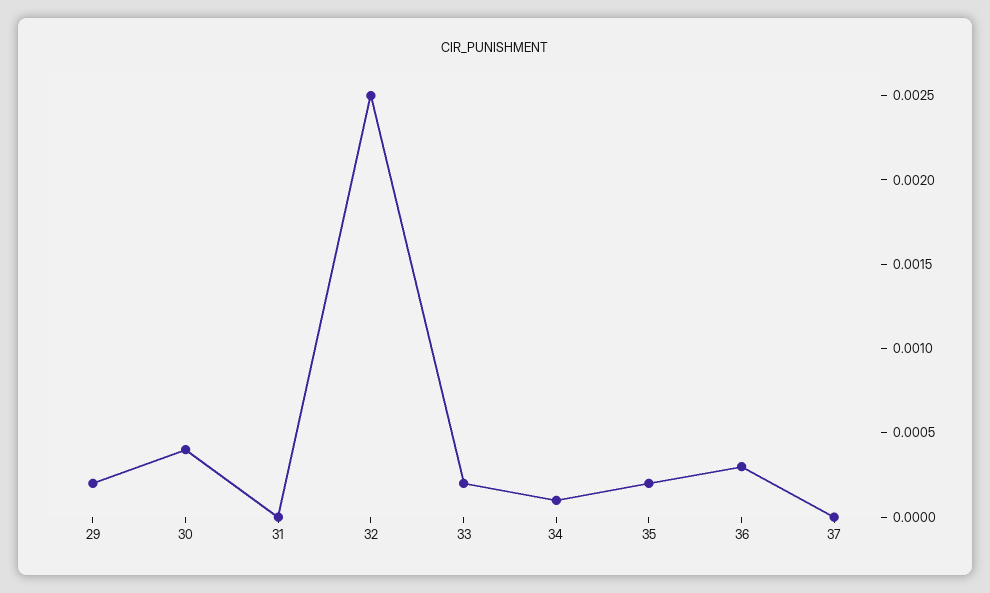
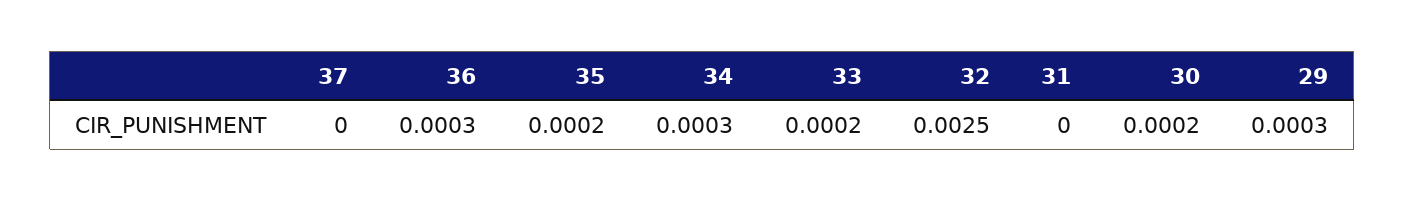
  {
-   "29": 0.0002,
+   "29": 0.0003,
-   "30": 0.0004,
+   "30": 0.0002,
    "31": 0,
    "32": 0.0025,
    "33": 0.0002,
-   "34": 0.0001,
+   "34": 0.0003,
    "35": 0.0002,
    "36": 0.0003,
    "37": 0
  }

